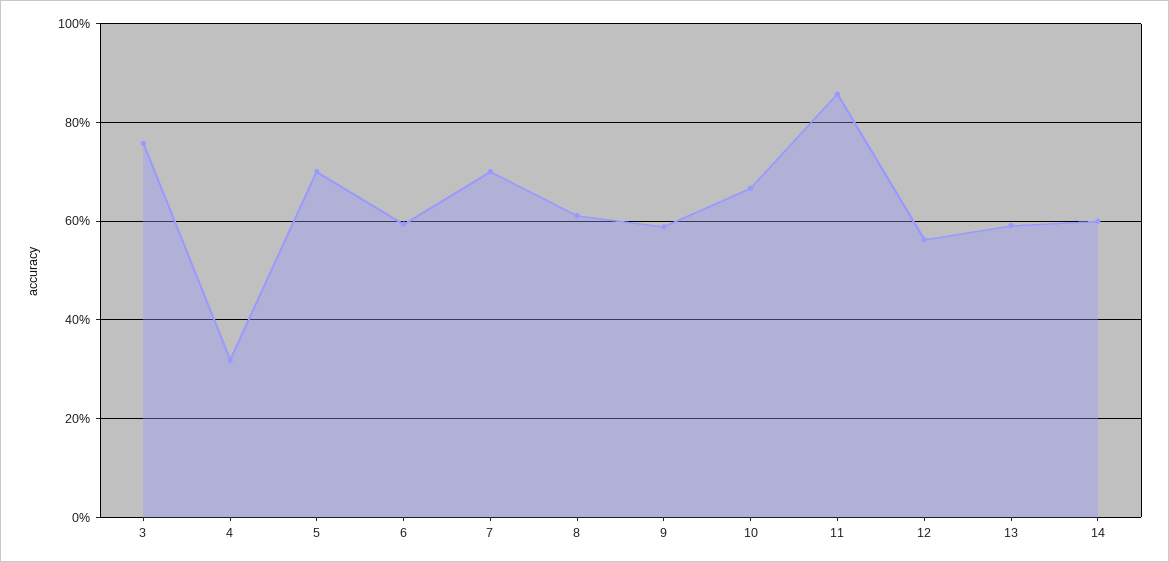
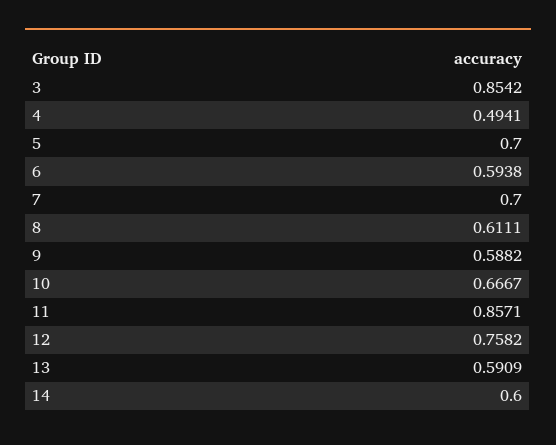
  {
-   "3": 0.76,
+   "3": 0.8542,
-   "4": 0.32,
+   "4": 0.4941,
    "5": 0.7,
    "6": 0.5938,
    "7": 0.7,
    "8": 0.6111,
    "9": 0.5882,
    "10": 0.6667,
    "11": 0.8571,
-   "12": 0.56,
+   "12": 0.7582,
    "13": 0.5909,
    "14": 0.6
  }

